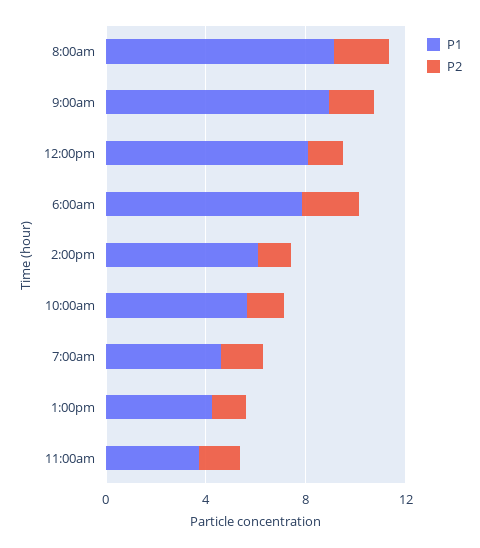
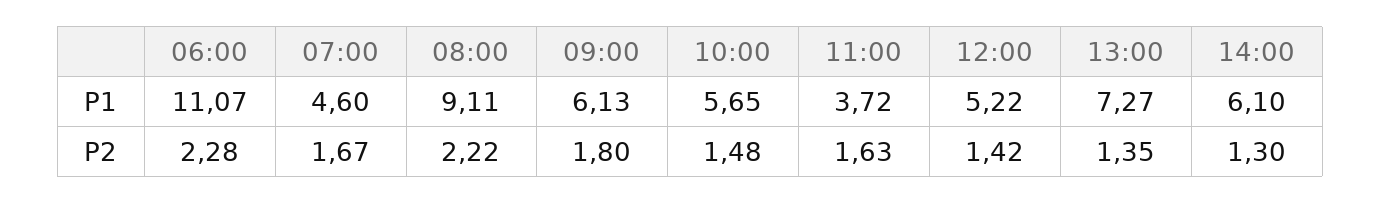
  {
    "P1": {
      "8:00am": 9.11,
-     "9:00am": 9,
+     "9:00am": 6.13,
-     "12:00pm": 8,
+     "12:00pm": 5.22,
-     "6:00am": 8,
+     "6:00am": 11.07,
      "2:00pm": 6.1,
      "10:00am": 5.65,
      "7:00am": 4.6,
-     "1:00pm": 4,
+     "1:00pm": 7.27,
      "11:00am": 3.72
    },
    "P2": {
      "8:00am": 2.22,
      "9:00am": 1.8,
      "12:00pm": 1.42,
      "6:00am": 2.28,
      "2:00pm": 1.3,
      "10:00am": 1.48,
      "7:00am": 1.67,
      "1:00pm": 1.35,
      "11:00am": 1.63
    }
  }

